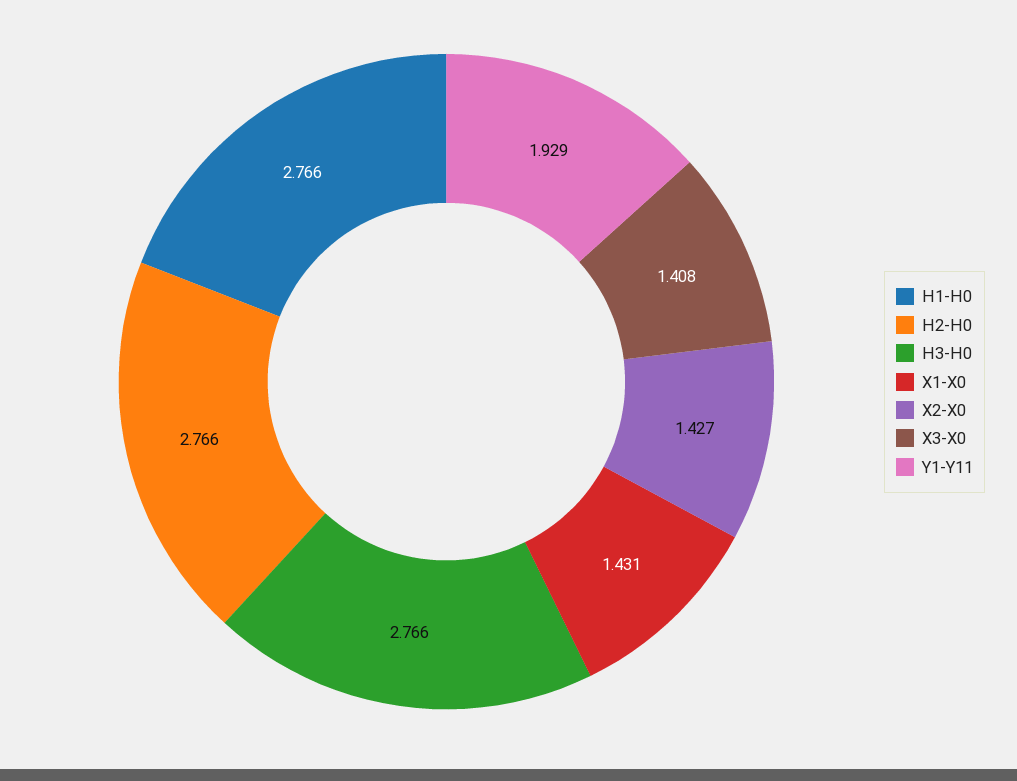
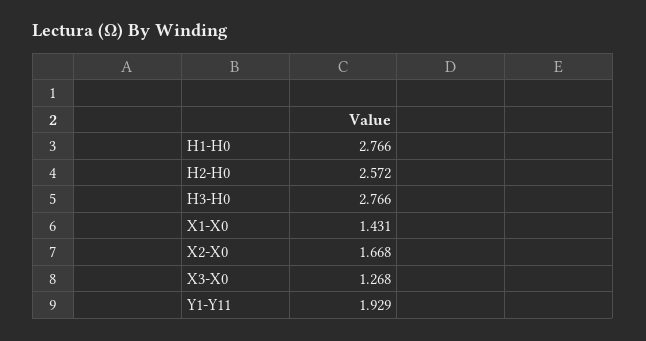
  {
    "H1-H0": 2.766,
-   "H2-H0": 2.766,
+   "H2-H0": 2.572,
    "H3-H0": 2.766,
    "X1-X0": 1.431,
-   "X2-X0": 1.427,
+   "X2-X0": 1.668,
-   "X3-X0": 1.408,
+   "X3-X0": 1.268,
    "Y1-Y11": 1.929
  }

